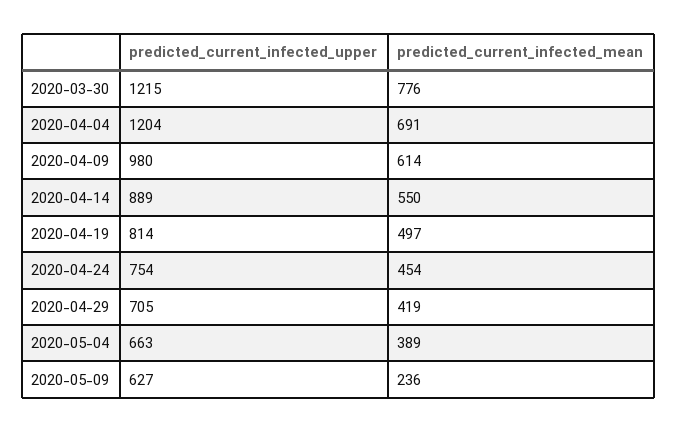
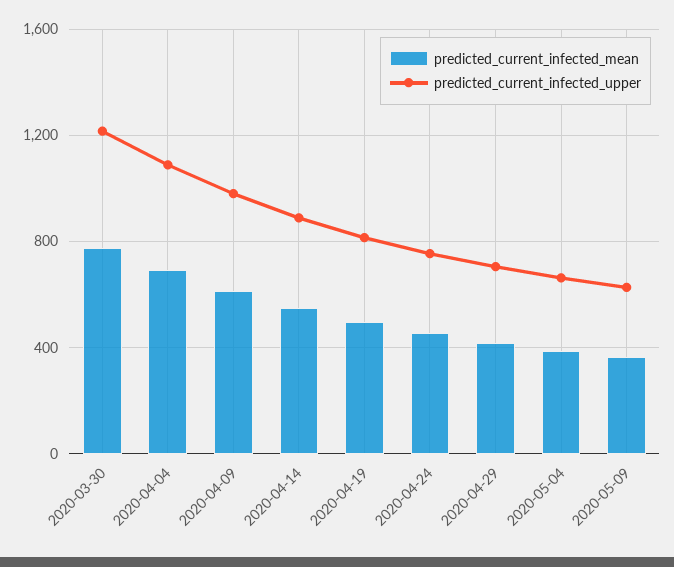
  {
    "predicted_current_infected_upper": {
      "2020-03-30": 1215,
-     "2020-04-04": 1204,
+     "2020-04-04": 1100,
      "2020-04-09": 980,
      "2020-04-14": 889,
      "2020-04-19": 814,
      "2020-04-24": 754,
      "2020-04-29": 705,
      "2020-05-04": 663,
      "2020-05-09": 627
    },
    "predicted_current_infected_mean": {
      "2020-03-30": 776,
      "2020-04-04": 691,
      "2020-04-09": 614,
      "2020-04-14": 550,
      "2020-04-19": 497,
      "2020-04-24": 454,
      "2020-04-29": 419,
      "2020-05-04": 389,
-     "2020-05-09": 236
+     "2020-05-09": 350
    }
  }

